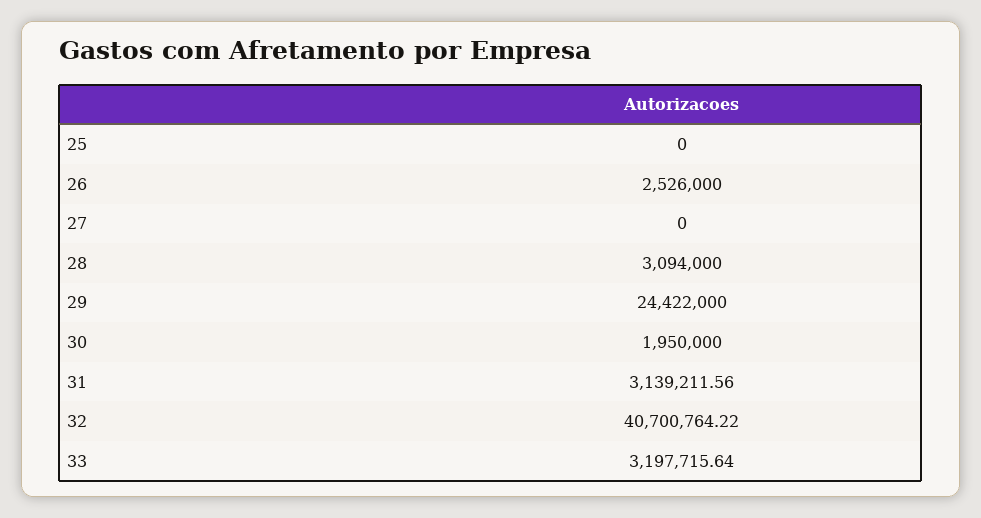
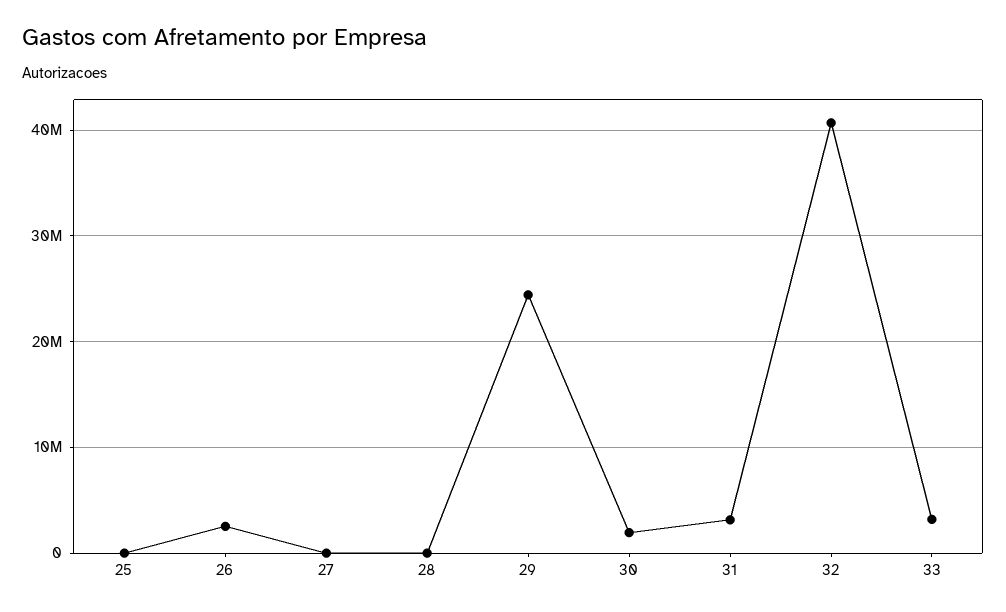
  {
    "25": 0,
    "26": 2526000,
    "27": 0,
-   "28": 3094000,
+   "28": 0,
    "29": 24422000,
    "30": 1950000,
    "31": 3139211.56,
    "32": 40700764.22,
    "33": 3197715.64
  }

